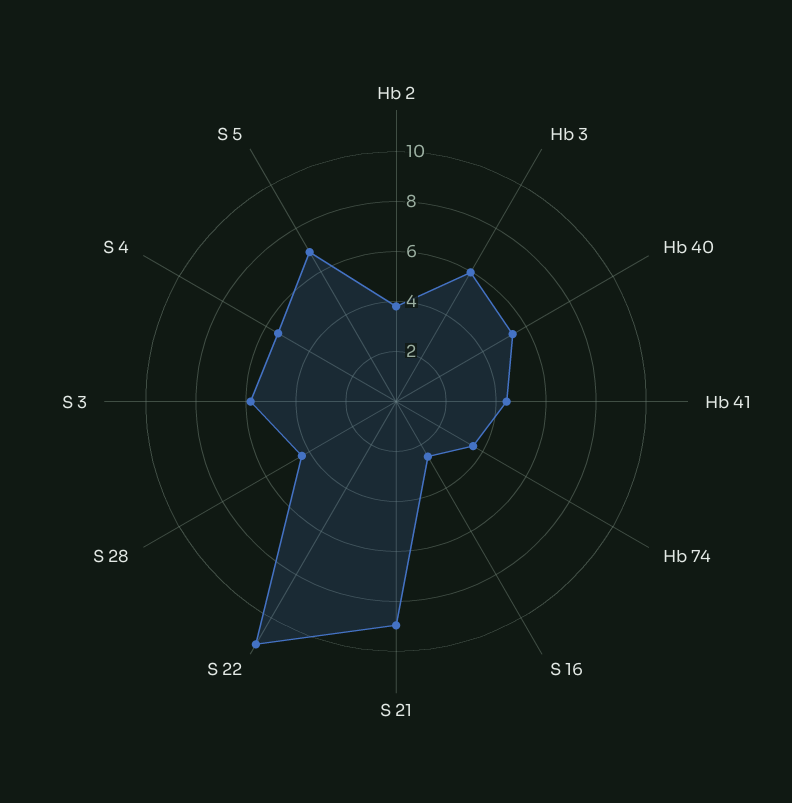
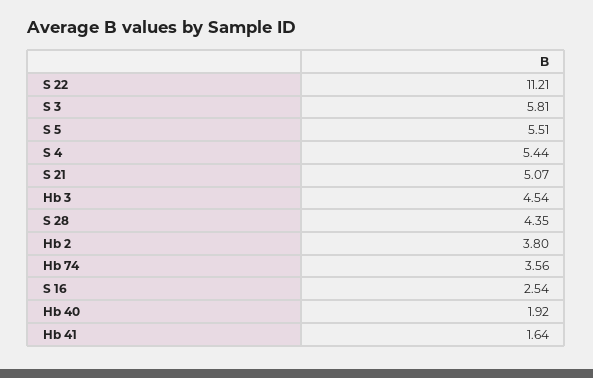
  {
    "Hb 2": 3.8,
-   "Hb 3": 6,
+   "Hb 3": 4.54,
-   "Hb 40": 5.5,
+   "Hb 40": 1.92,
-   "Hb 41": 4.5,
+   "Hb 41": 1.64,
    "Hb 74": 3.56,
    "S 16": 2.54,
-   "S 21": 9,
+   "S 21": 5.07,
    "S 22": 11.21,
    "S 28": 4.35,
    "S 3": 5.81,
    "S 4": 5.44,
-   "S 5": 7
+   "S 5": 5.51
  }

